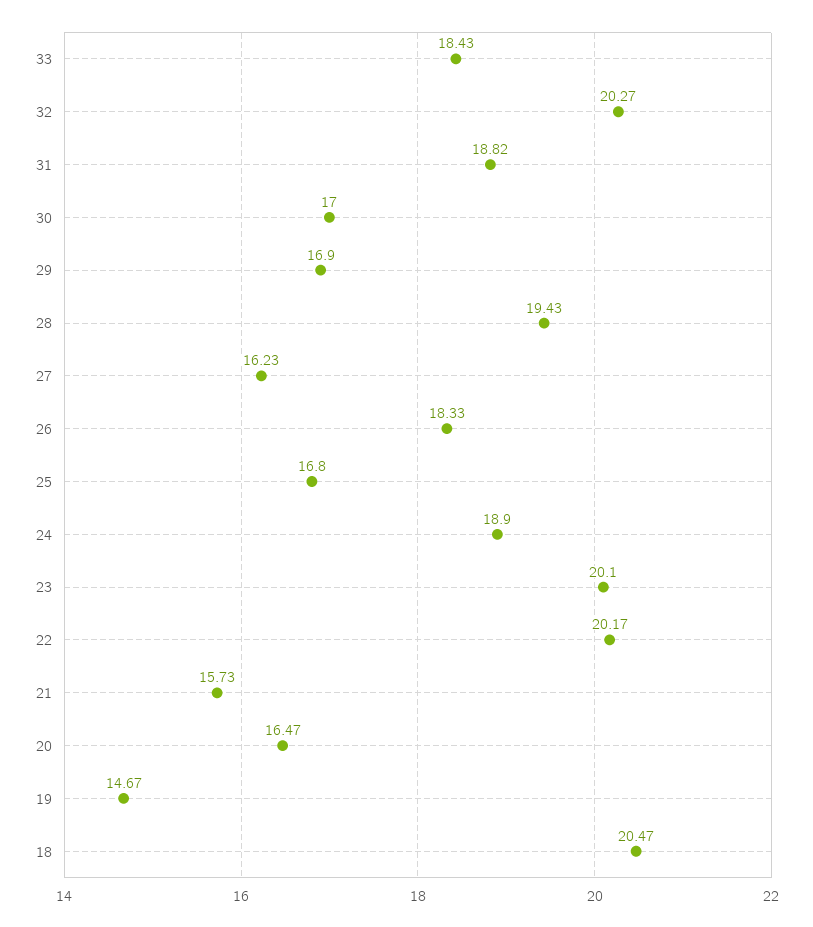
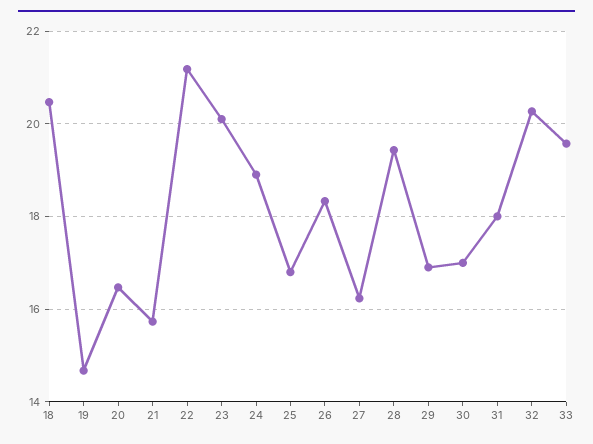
  {
-   "33": 18.43,
+   "33": 19.6,
    "32": 20.27,
-   "31": 18.82,
+   "31": 18,
    "30": 17,
    "29": 16.9,
    "28": 19.43,
    "27": 16.23,
    "26": 18.33,
    "25": 16.8,
    "24": 18.9,
    "23": 20.1,
-   "22": 20.17,
+   "22": 21.2,
    "21": 15.73,
    "20": 16.47,
    "19": 14.67,
    "18": 20.47
  }

